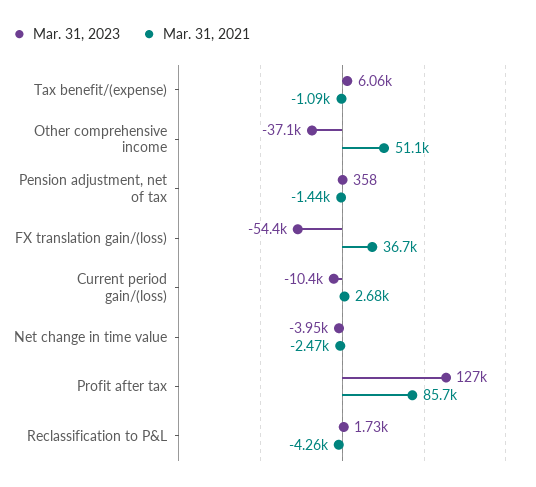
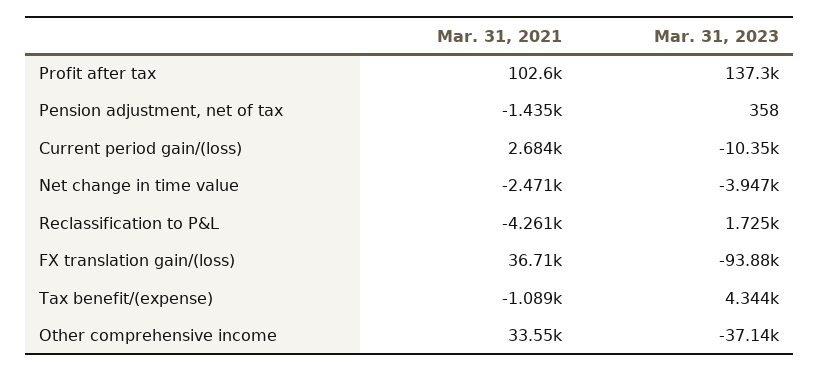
  {
    "Mar. 31, 2023": {
-     "Tax benefit/(expense)": 6060,
+     "Tax benefit/(expense)": 4344,
      "Other comprehensive income": -37140,
      "Pension adjustment, net of tax": 358,
-     "FX translation gain/(loss)": -54400,
+     "FX translation gain/(loss)": -93880,
      "Current period gain/(loss)": -10350,
      "Net change in time value": -3947,
-     "Profit after tax": 127000,
+     "Profit after tax": 137300,
      "Reclassification to P&L": 1725
    },
    "Mar. 31, 2021": {
      "Tax benefit/(expense)": -1089,
-     "Other comprehensive income": 51100,
+     "Other comprehensive income": 33550,
      "Pension adjustment, net of tax": -1435,
      "FX translation gain/(loss)": 36710,
      "Current period gain/(loss)": 2684,
      "Net change in time value": -2471,
-     "Profit after tax": 85700,
+     "Profit after tax": 102600,
      "Reclassification to P&L": -4261
    }
  }

